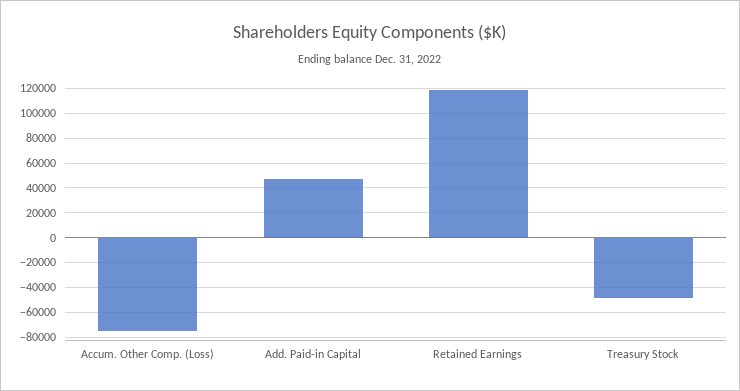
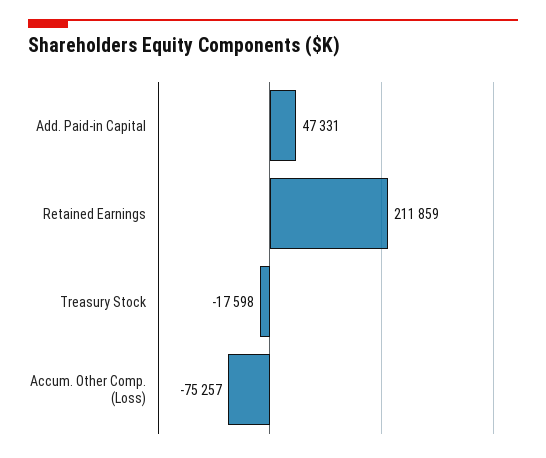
  {
    "Accum. Other Comp. (Loss)": -75257,
    "Add. Paid-in Capital": 47331,
-   "Retained Earnings": 120000,
+   "Retained Earnings": 211859,
-   "Treasury Stock": -50000
+   "Treasury Stock": -17598
  }

